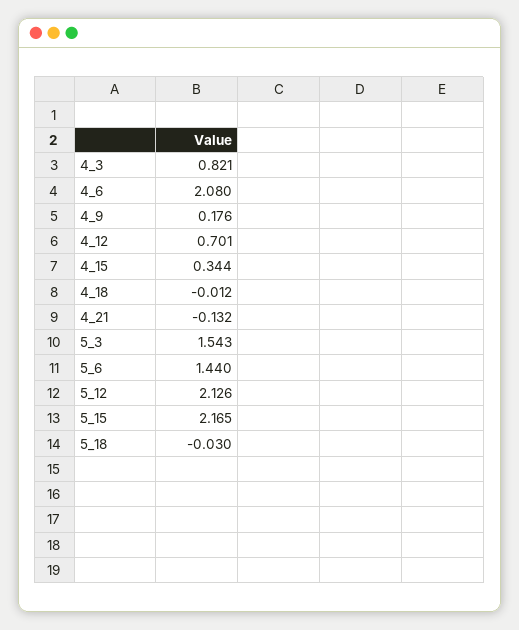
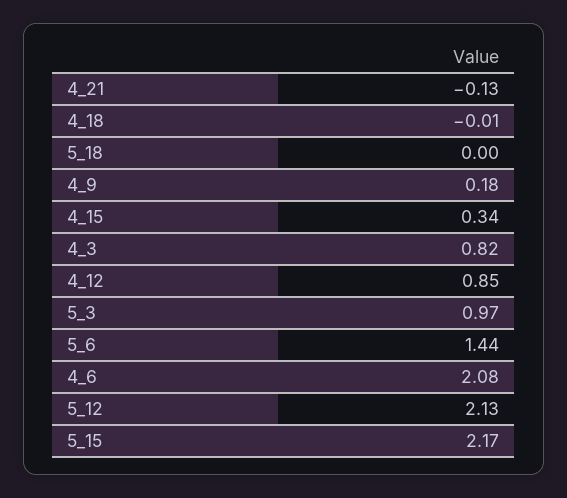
  {
    "4_3": 0.821,
    "4_6": 2.08,
    "4_9": 0.176,
-   "4_12": 0.701,
+   "4_12": 0.85,
    "4_15": 0.344,
    "4_18": -0.012,
    "4_21": -0.132,
-   "5_3": 1.543,
+   "5_3": 0.97,
    "5_6": 1.44,
    "5_12": 2.126,
    "5_15": 2.165,
-   "5_18": -0.03
+   "5_18": 0
  }

